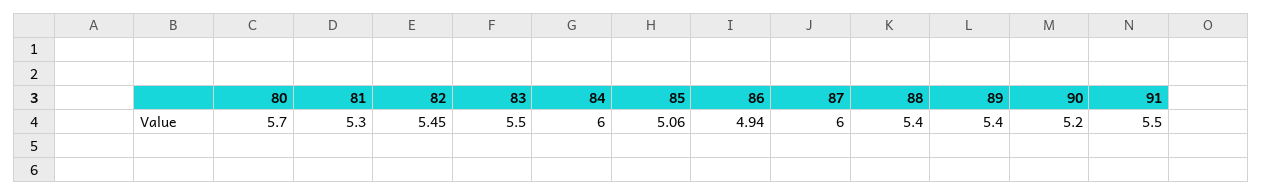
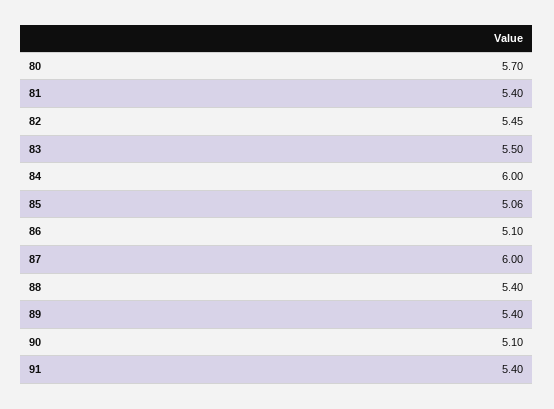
  {
    "80": 5.7,
-   "81": 5.3,
+   "81": 5.4,
    "82": 5.45,
    "83": 5.5,
    "84": 6,
    "85": 5.06,
-   "86": 4.94,
+   "86": 5.1,
    "87": 6,
    "88": 5.4,
    "89": 5.4,
-   "90": 5.2,
+   "90": 5.1,
-   "91": 5.5
+   "91": 5.4
  }

